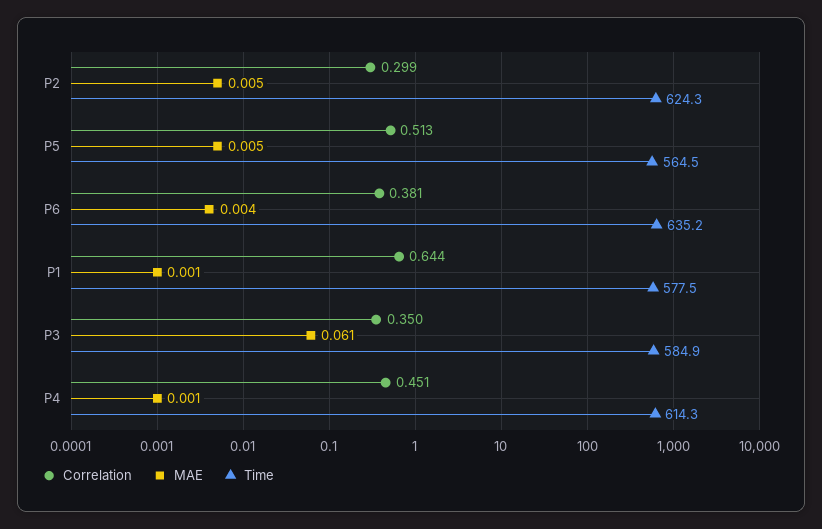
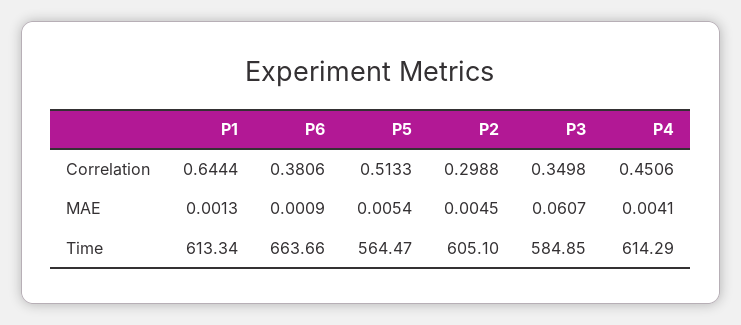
  {
    "Correlation": {
      "P2": 0.2988,
      "P5": 0.5133,
      "P6": 0.3806,
      "P1": 0.6444,
      "P3": 0.3498,
      "P4": 0.4506
    },
    "MAE": {
      "P2": 0.0045,
      "P5": 0.0054,
-     "P6": 0.004,
+     "P6": 0.0009,
      "P1": 0.0013,
      "P3": 0.0607,
-     "P4": 0.001
+     "P4": 0.0041
    },
    "Time": {
-     "P2": 624.3,
+     "P2": 605.1,
      "P5": 564.47,
-     "P6": 635.2,
+     "P6": 663.66,
-     "P1": 577.5,
+     "P1": 613.34,
      "P3": 584.85,
      "P4": 614.29
    }
  }

